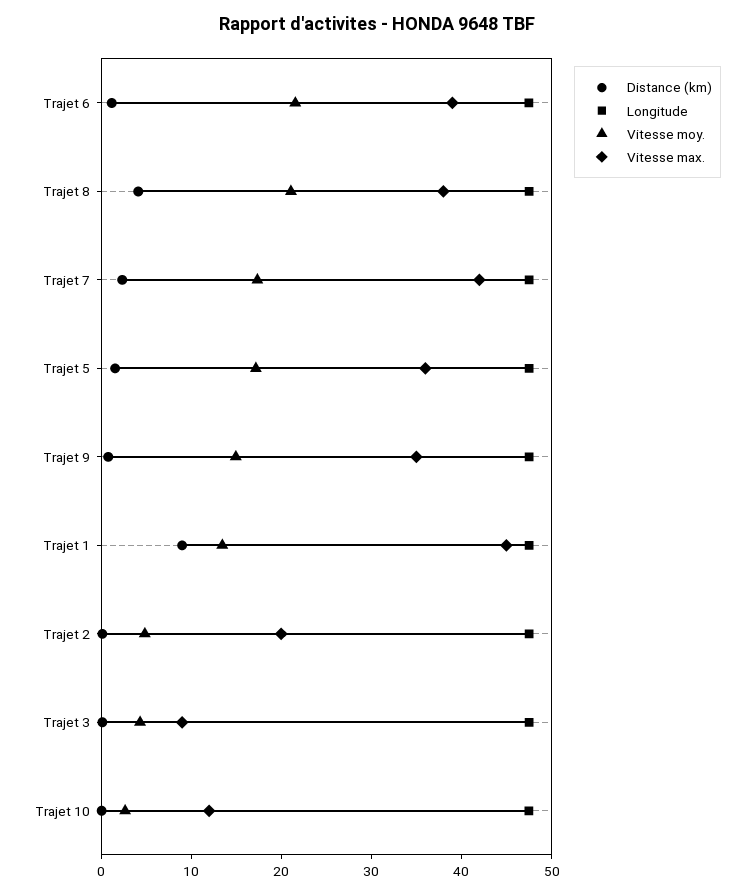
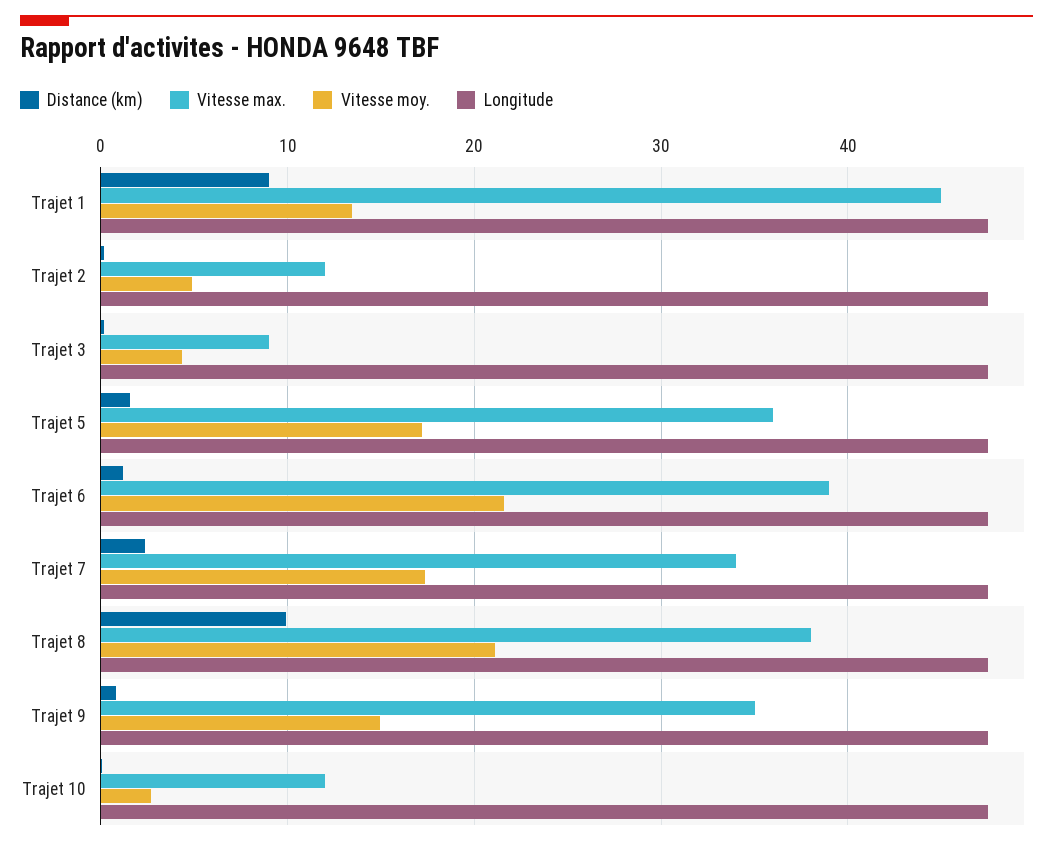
  {
    "Distance (km)": {
      "Trajet 6": 1,
-     "Trajet 8": 4,
+     "Trajet 8": 10,
      "Trajet 7": 2,
      "Trajet 5": 2,
      "Trajet 9": 1,
      "Trajet 1": 9,
      "Trajet 2": 0,
      "Trajet 3": 0,
      "Trajet 10": 0
    },
    "Longitude": {
      "Trajet 6": 48,
      "Trajet 8": 48,
      "Trajet 7": 48,
      "Trajet 5": 48,
      "Trajet 9": 48,
      "Trajet 1": 48,
      "Trajet 2": 48,
      "Trajet 3": 48,
      "Trajet 10": 48
    },
    "Vitesse moy.": {
      "Trajet 6": 22,
      "Trajet 8": 21,
      "Trajet 7": 17,
      "Trajet 5": 17,
      "Trajet 9": 15,
      "Trajet 1": 13,
      "Trajet 2": 5,
      "Trajet 3": 4,
      "Trajet 10": 3
    },
    "Vitesse max.": {
      "Trajet 6": 39,
      "Trajet 8": 38,
-     "Trajet 7": 42,
+     "Trajet 7": 34,
      "Trajet 5": 36,
      "Trajet 9": 35,
      "Trajet 1": 45,
-     "Trajet 2": 20,
+     "Trajet 2": 12,
      "Trajet 3": 9,
      "Trajet 10": 12
    }
  }

